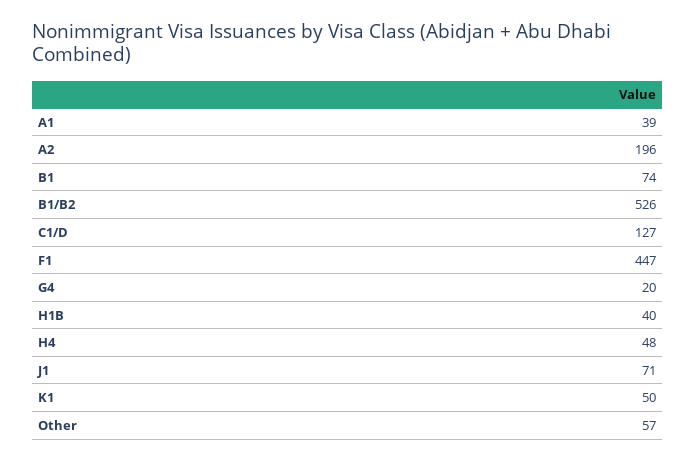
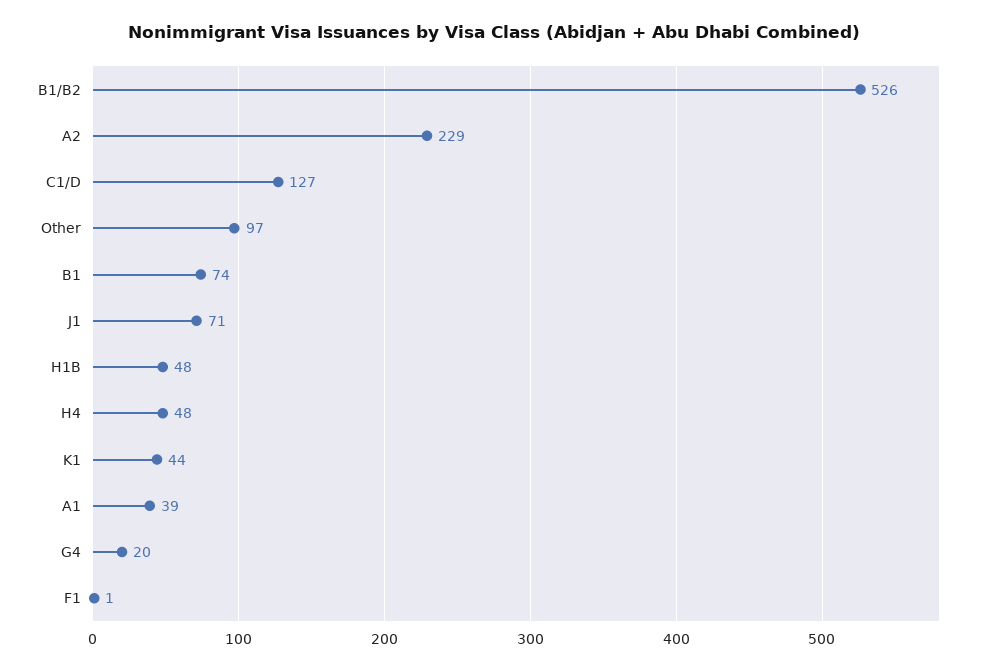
  {
    "A1": 39,
-   "A2": 196,
+   "A2": 229,
    "B1": 74,
    "B1/B2": 526,
    "C1/D": 127,
-   "F1": 447,
+   "F1": 1,
    "G4": 20,
-   "H1B": 40,
+   "H1B": 48,
    "H4": 48,
    "J1": 71,
-   "K1": 50,
+   "K1": 44,
-   "Other": 57
+   "Other": 97
  }

